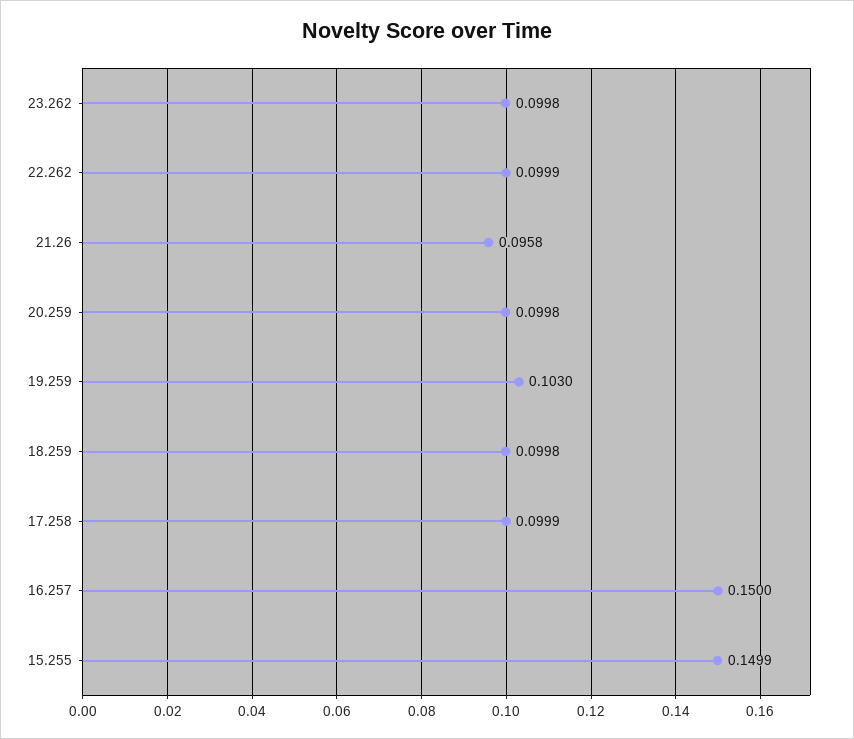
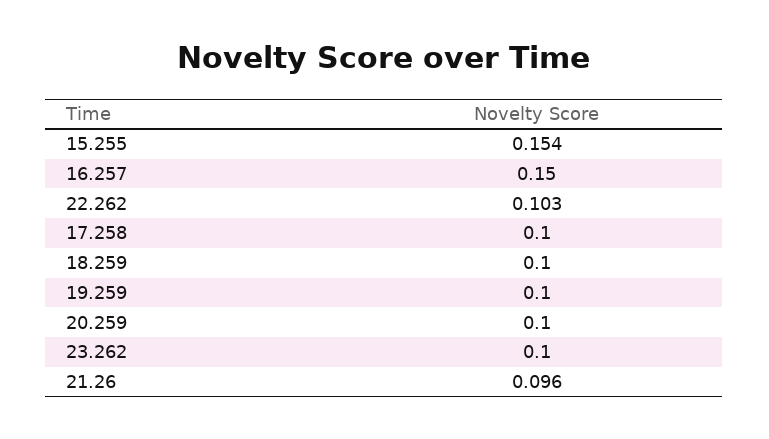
  {
    "23.262": 0.0998,
-   "22.262": 0.0999,
+   "22.262": 0.103,
    "21.26": 0.0958,
    "20.259": 0.0998,
-   "19.259": 0.103,
+   "19.259": 0.1,
    "18.259": 0.0998,
    "17.258": 0.0999,
    "16.257": 0.15,
-   "15.255": 0.1499
+   "15.255": 0.154
  }

